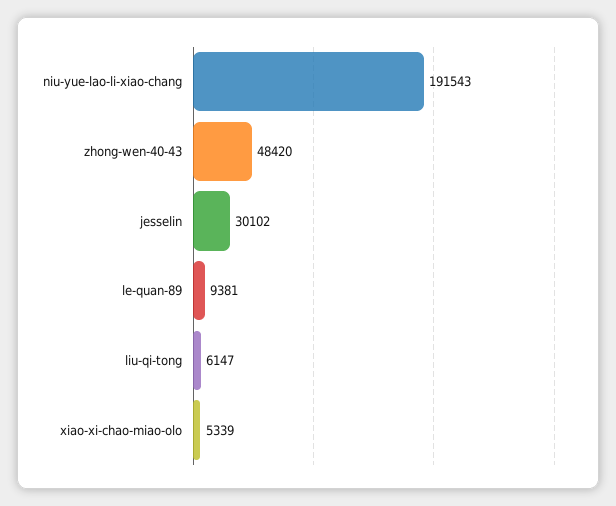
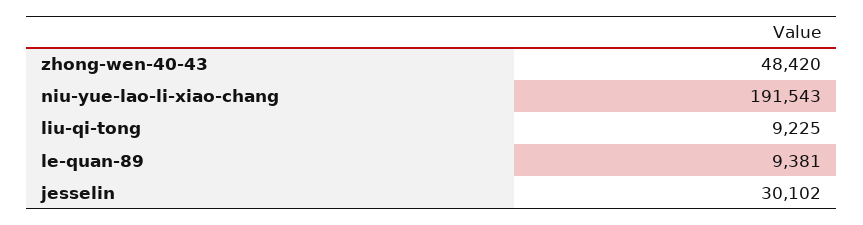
  {
    "niu-yue-lao-li-xiao-chang": 191543,
    "zhong-wen-40-43": 48420,
    "jesselin": 30102,
    "le-quan-89": 9381,
-   "liu-qi-tong": 6147,
+   "liu-qi-tong": 9225
-   "xiao-xi-chao-miao-olo": 5339
  }

